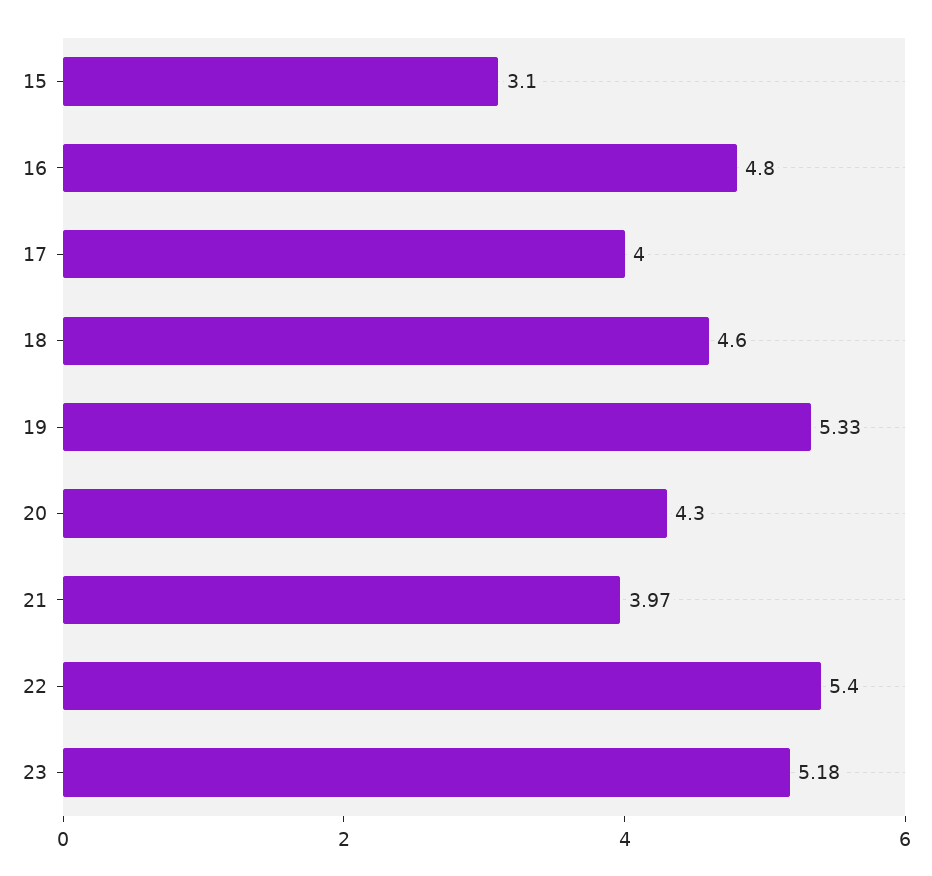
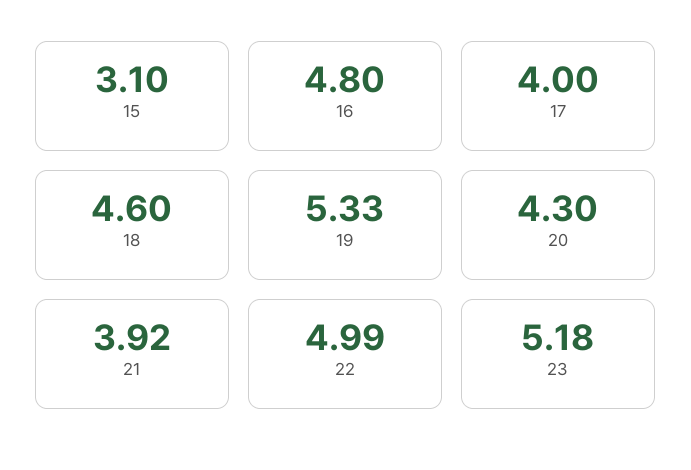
  {
    "15": 3.1,
    "16": 4.8,
    "17": 4,
    "18": 4.6,
    "19": 5.33,
    "20": 4.3,
-   "21": 3.97,
+   "21": 3.92,
-   "22": 5.4,
+   "22": 4.99,
    "23": 5.18
  }

